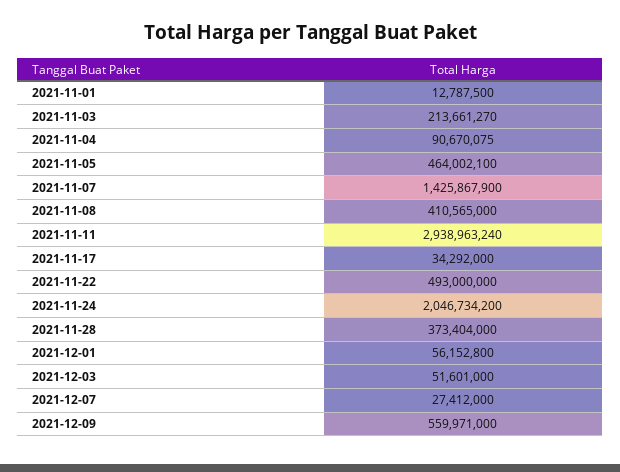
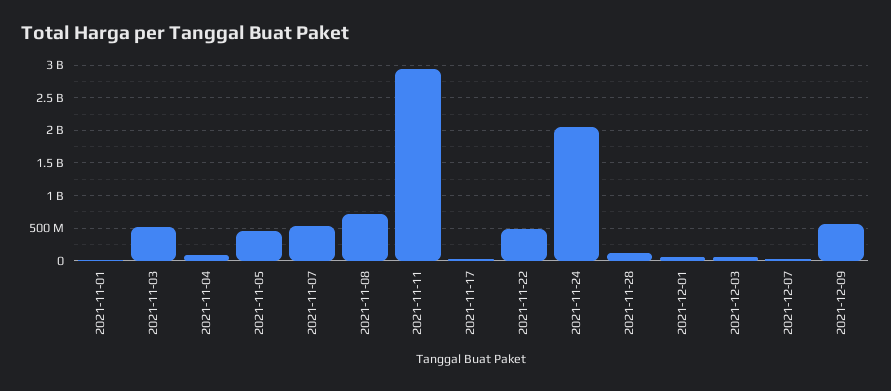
  {
    "2021-11-01": 12787500,
-   "2021-11-03": 213661270,
+   "2021-11-03": 500000000,
    "2021-11-04": 90670075,
    "2021-11-05": 464002100,
-   "2021-11-07": 1425867900,
+   "2021-11-07": 500000000,
-   "2021-11-08": 410565000,
+   "2021-11-08": 700000000,
    "2021-11-11": 2938963240,
    "2021-11-17": 34292000,
    "2021-11-22": 493000000,
    "2021-11-24": 2046734200,
-   "2021-11-28": 373404000,
+   "2021-11-28": 100000000,
    "2021-12-01": 56152800,
    "2021-12-03": 51601000,
    "2021-12-07": 27412000,
    "2021-12-09": 559971000
  }

